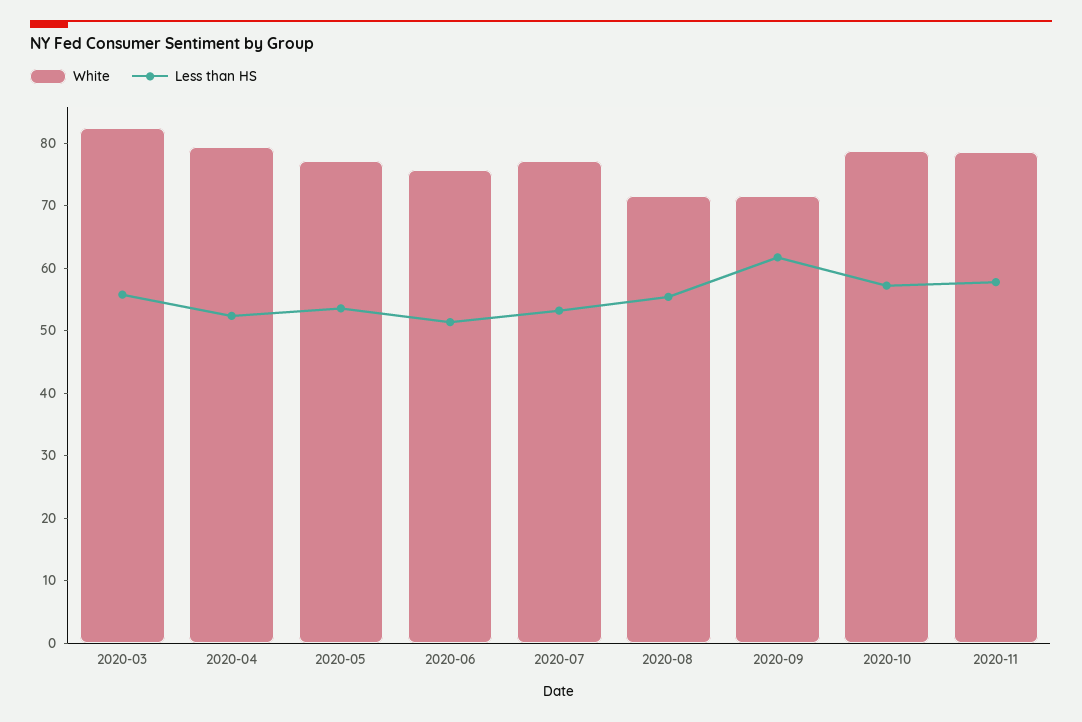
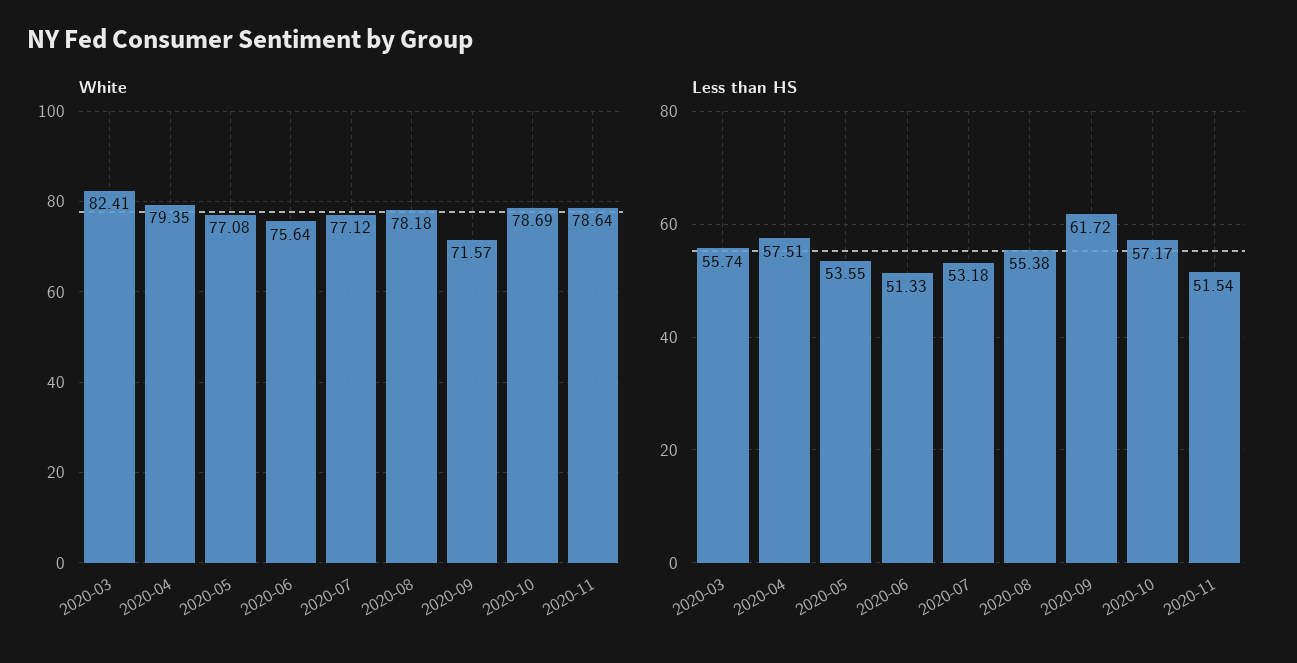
  {
    "White": {
      "2020-03": 82.41,
      "2020-04": 79.35,
      "2020-05": 77.08,
      "2020-06": 75.64,
      "2020-07": 77.12,
-     "2020-08": 72,
+     "2020-08": 78.18,
      "2020-09": 71.57,
      "2020-10": 78.69,
      "2020-11": 78.64
    },
    "Less than HS": {
      "2020-03": 55.74,
-     "2020-04": 52,
+     "2020-04": 57.51,
      "2020-05": 53.55,
      "2020-06": 51.33,
      "2020-07": 53.18,
      "2020-08": 55.38,
      "2020-09": 61.72,
      "2020-10": 57.17,
-     "2020-11": 58
+     "2020-11": 51.54
    }
  }

